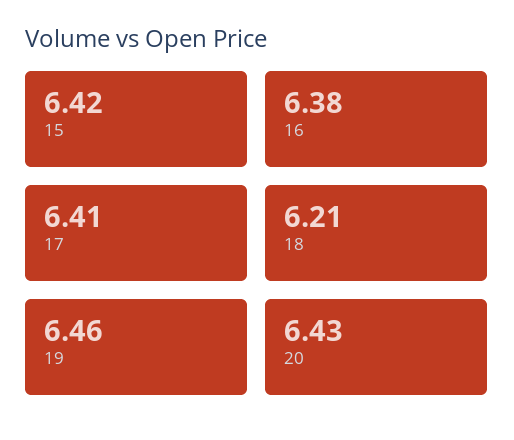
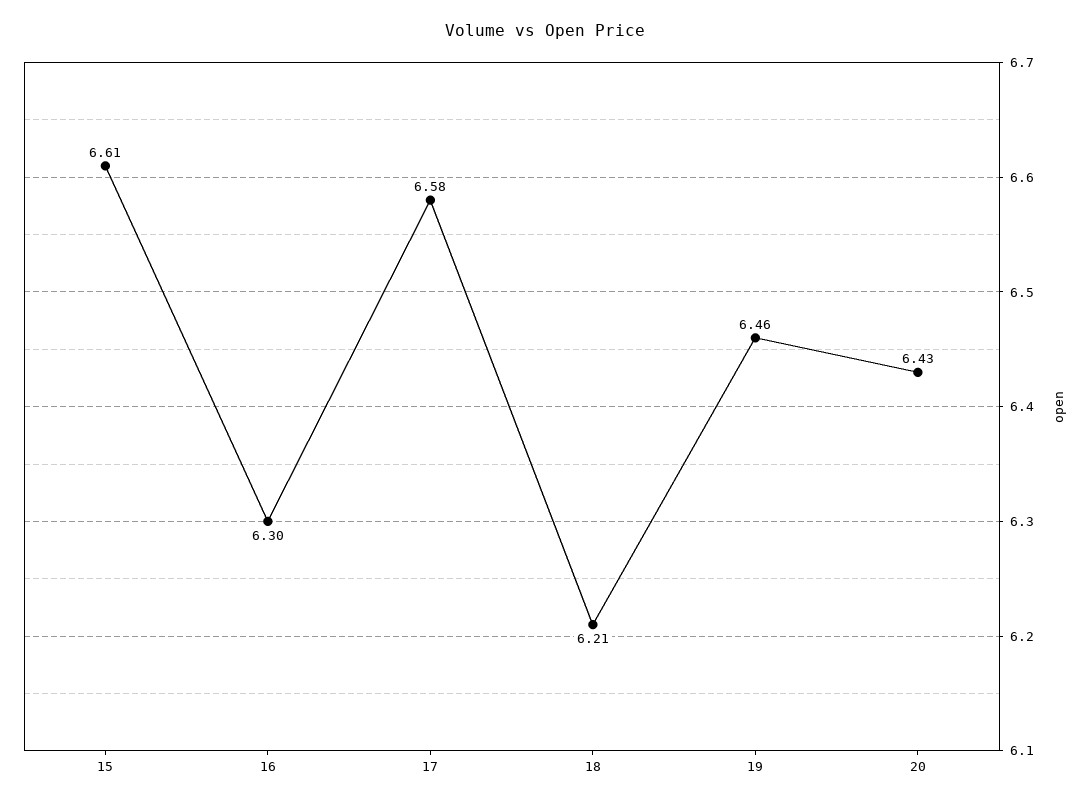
  {
-   "15": 6.42,
+   "15": 6.61,
-   "16": 6.38,
+   "16": 6.3,
-   "17": 6.41,
+   "17": 6.58,
    "18": 6.21,
    "19": 6.46,
    "20": 6.43
  }

